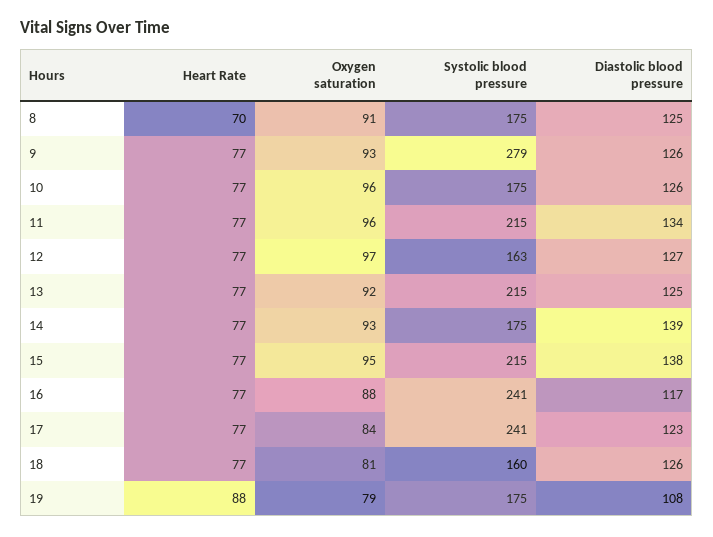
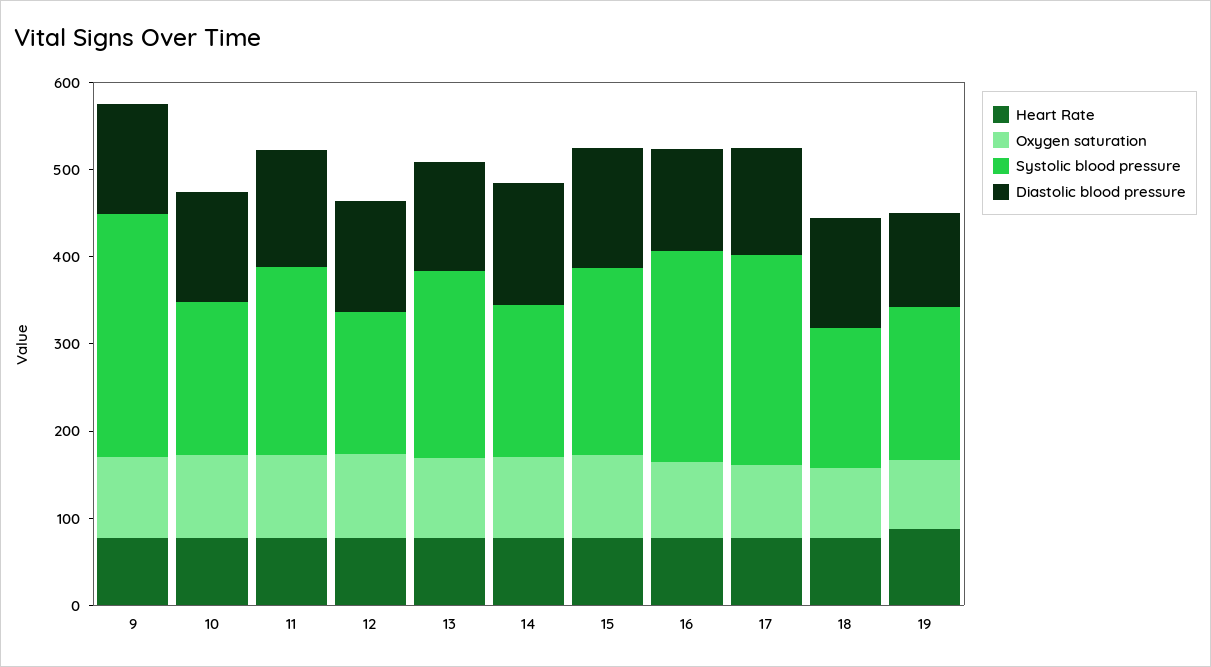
  {
    "Heart Rate": {
-     "8": 70,
      "9": 77,
      "10": 77,
      "11": 77,
      "12": 77,
      "13": 77,
      "14": 77,
      "15": 77,
      "16": 77,
      "17": 77,
      "18": 77,
      "19": 88
    },
    "Oxygen saturation": {
-     "8": 91,
      "9": 93,
      "10": 96,
      "11": 96,
      "12": 97,
      "13": 92,
      "14": 93,
      "15": 95,
      "16": 88,
      "17": 84,
      "18": 81,
      "19": 79
    },
    "Systolic blood pressure": {
-     "8": 175,
      "9": 279,
      "10": 175,
      "11": 215,
      "12": 163,
      "13": 215,
      "14": 175,
      "15": 215,
      "16": 241,
      "17": 241,
      "18": 160,
      "19": 175
    },
    "Diastolic blood pressure": {
-     "8": 125,
      "9": 126,
      "10": 126,
      "11": 134,
      "12": 127,
      "13": 125,
      "14": 139,
      "15": 138,
      "16": 117,
      "17": 123,
      "18": 126,
      "19": 108
    }
  }

